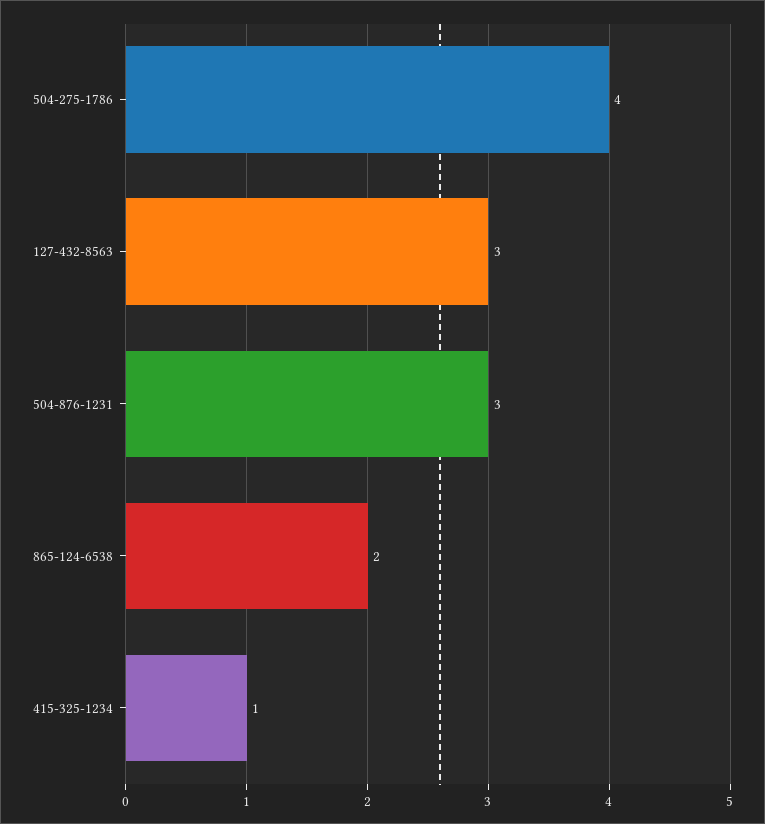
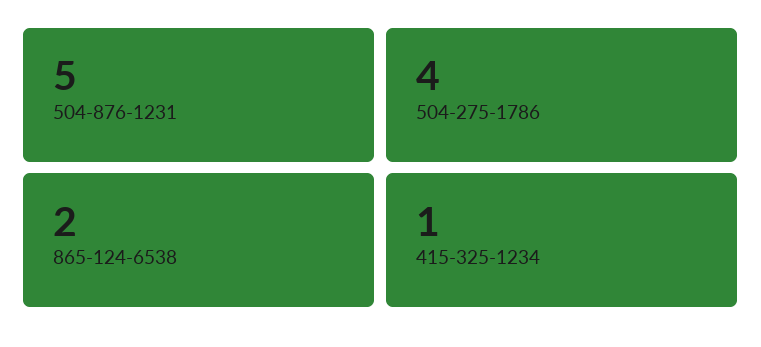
  {
    "504-275-1786": 4,
-   "127-432-8563": 3,
-   "504-876-1231": 3,
+   "504-876-1231": 5,
    "865-124-6538": 2,
    "415-325-1234": 1
  }

